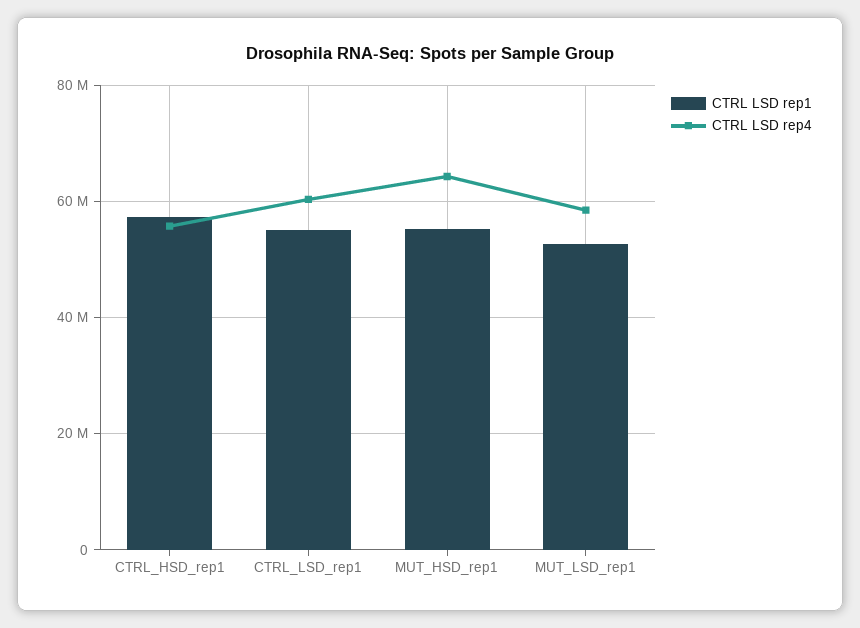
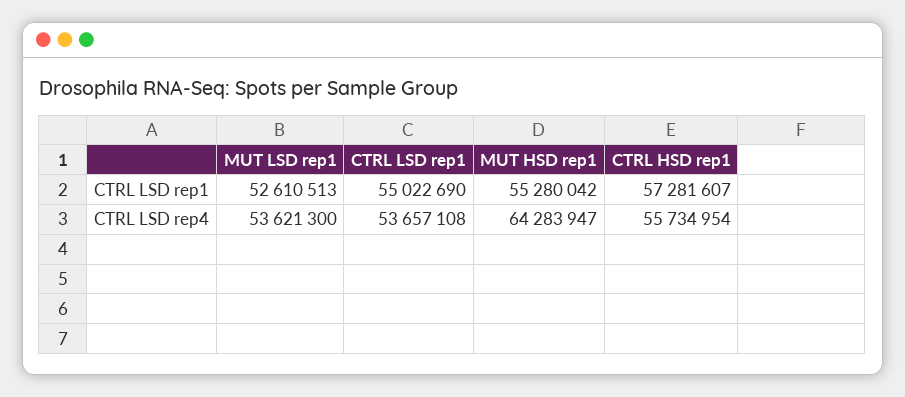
  {
    "CTRL LSD rep1": {
      "CTRL_HSD_rep1": 57281607,
      "CTRL_LSD_rep1": 55022690,
      "MUT_HSD_rep1": 55280042,
      "MUT_LSD_rep1": 52610513
    },
    "CTRL LSD rep4": {
      "CTRL_HSD_rep1": 55734954,
-     "CTRL_LSD_rep1": 60000000,
+     "CTRL_LSD_rep1": 53657108,
      "MUT_HSD_rep1": 64283947,
-     "MUT_LSD_rep1": 58000000
+     "MUT_LSD_rep1": 53621300
    }
  }

